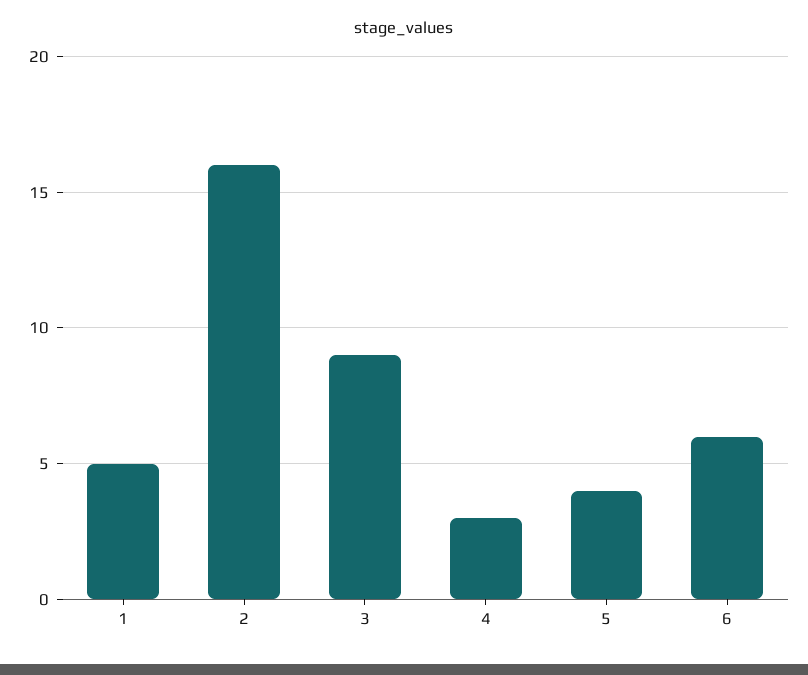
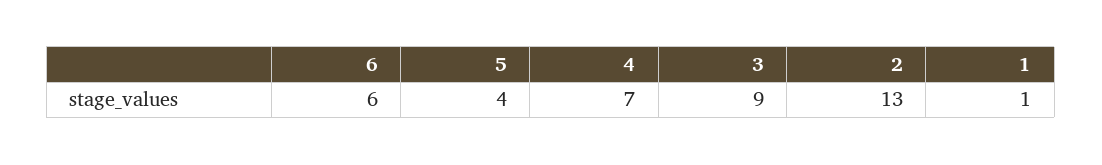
  {
-   "1": 5,
+   "1": 1,
-   "2": 16,
+   "2": 13,
    "3": 9,
-   "4": 3,
+   "4": 7,
    "5": 4,
    "6": 6
  }

